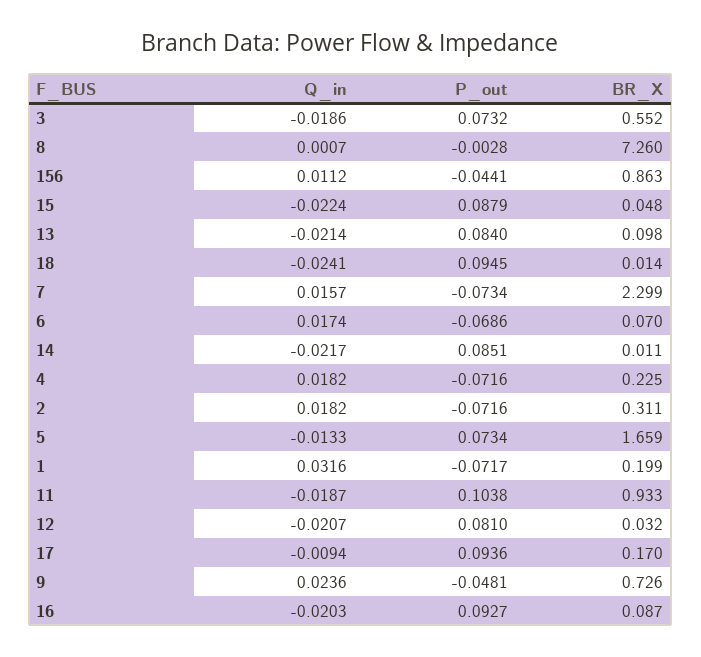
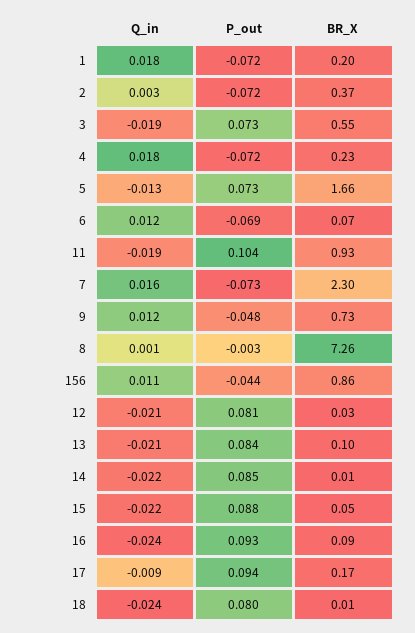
  {
    "Q_in": {
      "3": -0.0186,
      "8": 0.0007,
      "156": 0.0112,
      "15": -0.0224,
      "13": -0.0214,
      "18": -0.0241,
      "7": 0.0157,
-     "6": 0.0174,
+     "6": 0.012,
      "14": -0.0217,
      "4": 0.0182,
-     "2": 0.0182,
+     "2": 0.003,
      "5": -0.0133,
-     "1": 0.0316,
+     "1": 0.018,
      "11": -0.0187,
      "12": -0.0207,
      "17": -0.0094,
-     "9": 0.0236,
+     "9": 0.012,
-     "16": -0.0203
+     "16": -0.024
    },
    "P_out": {
      "3": 0.0732,
      "8": -0.0028,
      "156": -0.0441,
      "15": 0.0879,
      "13": 0.084,
-     "18": 0.0945,
+     "18": 0.08,
      "7": -0.0734,
      "6": -0.0686,
      "14": 0.0851,
      "4": -0.0716,
      "2": -0.0716,
      "5": 0.0734,
      "1": -0.0717,
      "11": 0.1038,
      "12": 0.081,
      "17": 0.0936,
      "9": -0.0481,
      "16": 0.0927
    },
    "BR_X": {
      "3": 0.552,
      "8": 7.26,
      "156": 0.863,
      "15": 0.048,
      "13": 0.098,
      "18": 0.014,
      "7": 2.299,
      "6": 0.07,
      "14": 0.011,
      "4": 0.225,
-     "2": 0.311,
+     "2": 0.37,
      "5": 1.659,
      "1": 0.199,
      "11": 0.933,
      "12": 0.032,
      "17": 0.17,
      "9": 0.726,
      "16": 0.087
    }
  }

